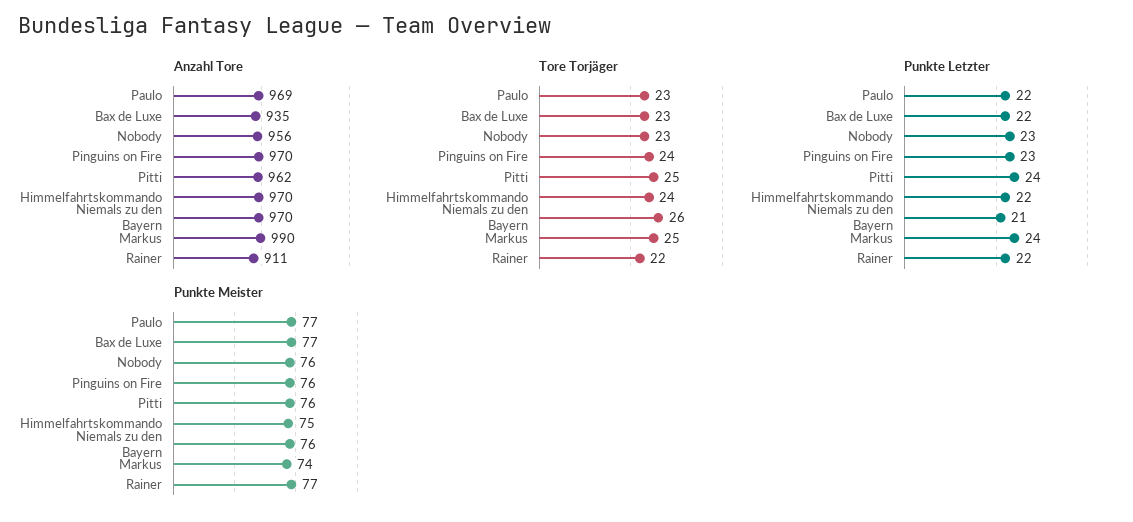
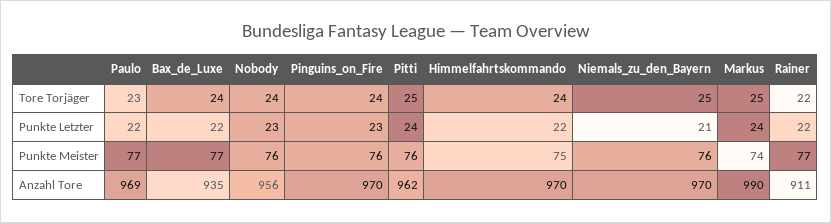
  {
    "Anzahl Tore": {
      "Paulo": 969,
      "Bax de Luxe": 935,
      "Nobody": 956,
      "Pinguins on Fire": 970,
      "Pitti": 962,
      "Himmelfahrtskommando": 970,
      "Niemals zu den Bayern": 970,
      "Markus": 990,
      "Rainer": 911
    },
    "Tore Torjäger": {
      "Paulo": 23,
-     "Bax de Luxe": 23,
+     "Bax de Luxe": 24,
-     "Nobody": 23,
+     "Nobody": 24,
      "Pinguins on Fire": 24,
      "Pitti": 25,
      "Himmelfahrtskommando": 24,
-     "Niemals zu den Bayern": 26,
+     "Niemals zu den Bayern": 25,
      "Markus": 25,
      "Rainer": 22
    },
    "Punkte Letzter": {
      "Paulo": 22,
      "Bax de Luxe": 22,
      "Nobody": 23,
      "Pinguins on Fire": 23,
      "Pitti": 24,
      "Himmelfahrtskommando": 22,
      "Niemals zu den Bayern": 21,
      "Markus": 24,
      "Rainer": 22
    },
    "Punkte Meister": {
      "Paulo": 77,
      "Bax de Luxe": 77,
      "Nobody": 76,
      "Pinguins on Fire": 76,
      "Pitti": 76,
      "Himmelfahrtskommando": 75,
      "Niemals zu den Bayern": 76,
      "Markus": 74,
      "Rainer": 77
    }
  }

